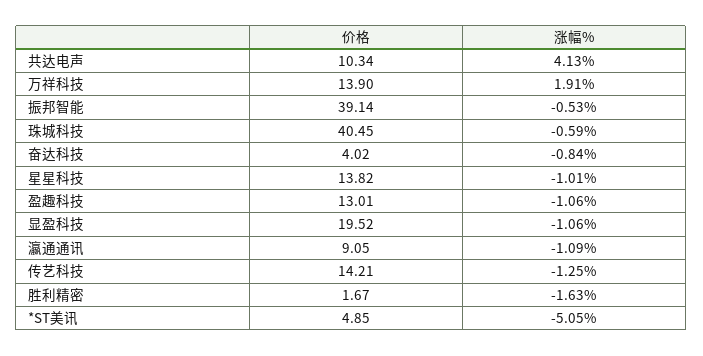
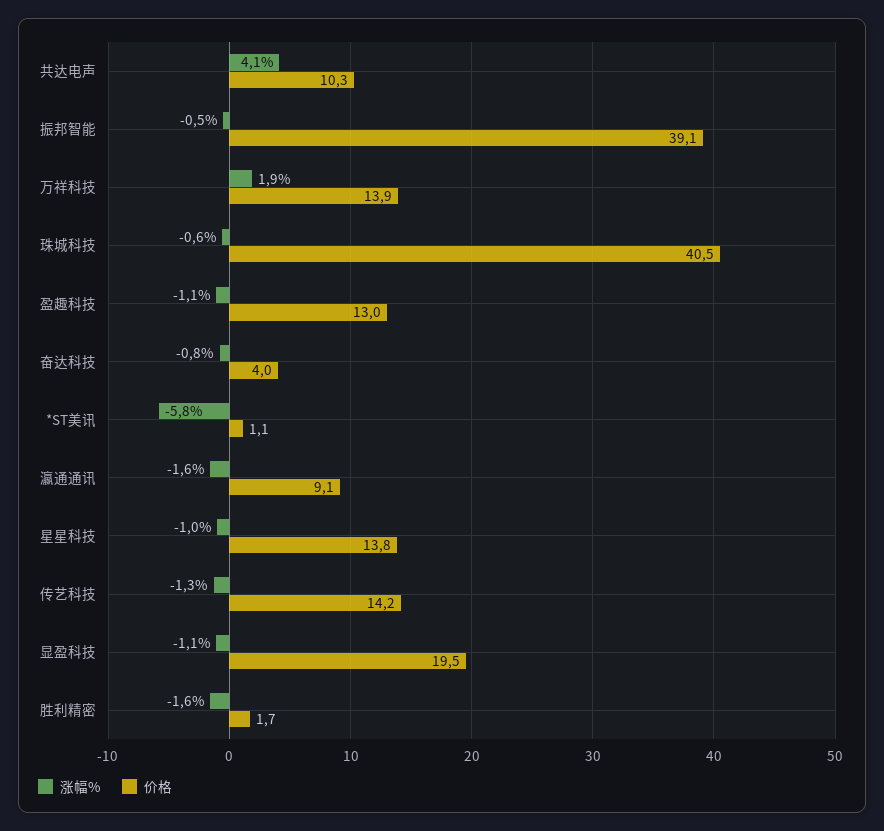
  {
    "价格": {
      "共达电声": 10.34,
      "万祥科技": 13.9,
      "振邦智能": 39.14,
      "珠城科技": 40.45,
      "奋达科技": 4.02,
      "星星科技": 13.82,
      "盈趣科技": 13.01,
      "显盈科技": 19.52,
      "瀛通通讯": 9.05,
      "传艺科技": 14.21,
      "胜利精密": 1.67,
-     "*ST美讯": 4.85
+     "*ST美讯": 1.1
    },
    "涨幅%": {
      "共达电声": 4.13,
      "万祥科技": 1.91,
      "振邦智能": -0.53,
      "珠城科技": -0.59,
      "奋达科技": -0.84,
      "星星科技": -1.01,
      "盈趣科技": -1.06,
      "显盈科技": -1.06,
-     "瀛通通讯": -1.09,
+     "瀛通通讯": -1.6,
      "传艺科技": -1.25,
      "胜利精密": -1.63,
-     "*ST美讯": -5.05
+     "*ST美讯": -5.8
    }
  }

